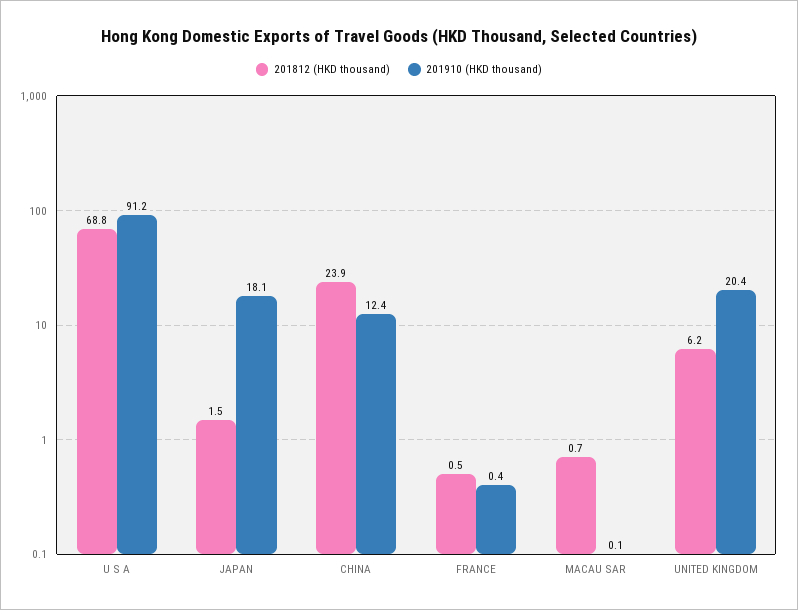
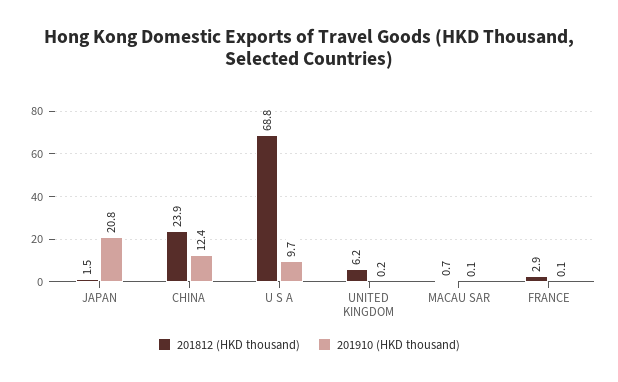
  {
    "201812 (HKD thousand)": {
      "U S A": 68.8,
      "JAPAN": 1.5,
      "CHINA": 23.9,
-     "FRANCE": 0.5,
+     "FRANCE": 2.9,
      "MACAU SAR": 0.7,
      "UNITED KINGDOM": 6.2
    },
    "201910 (HKD thousand)": {
-     "U S A": 91.2,
+     "U S A": 9.7,
-     "JAPAN": 18.1,
+     "JAPAN": 20.8,
      "CHINA": 12.4,
-     "FRANCE": 0.4,
+     "FRANCE": 0.1,
      "MACAU SAR": 0.1,
-     "UNITED KINGDOM": 20.4
+     "UNITED KINGDOM": 0.2
    }
  }

